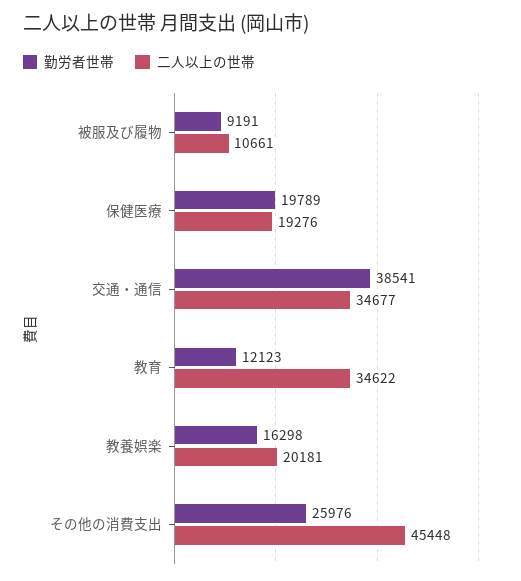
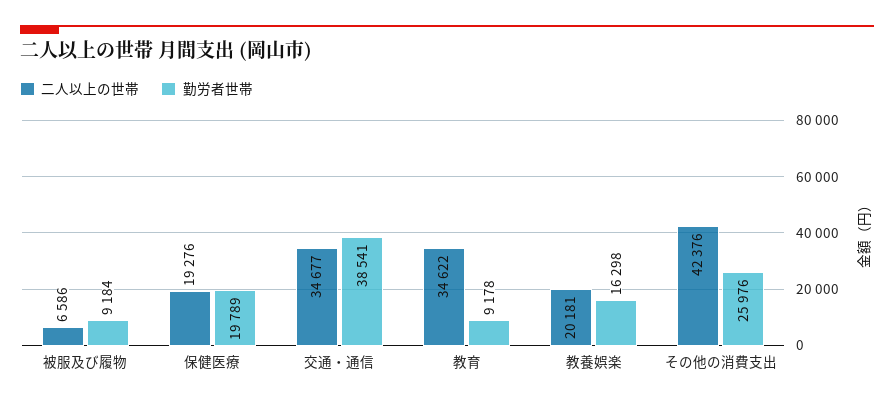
  {
    "勤労者世帯": {
-     "被服及び履物": 9191,
+     "被服及び履物": 9184,
      "保健医療": 19789,
      "交通・通信": 38541,
-     "教育": 12123,
+     "教育": 9178,
      "教養娯楽": 16298,
      "その他の消費支出": 25976
    },
    "二人以上の世帯": {
-     "被服及び履物": 10661,
+     "被服及び履物": 6586,
      "保健医療": 19276,
      "交通・通信": 34677,
      "教育": 34622,
      "教養娯楽": 20181,
-     "その他の消費支出": 45448
+     "その他の消費支出": 42376
    }
  }

